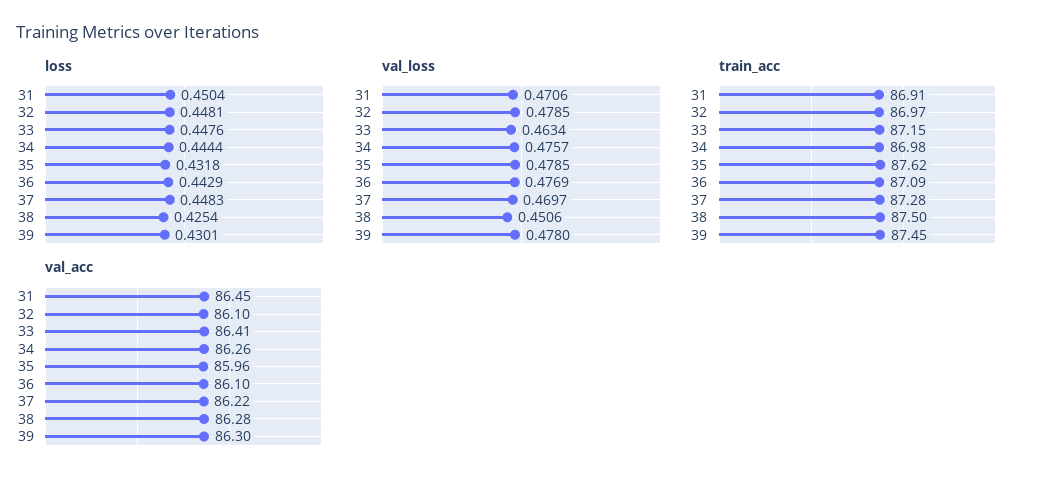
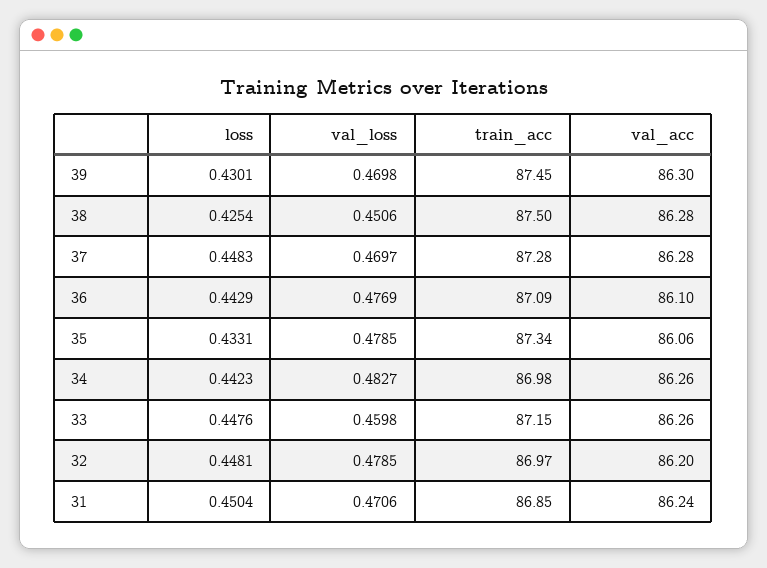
  {
    "loss": {
      "31": 0.4504,
      "32": 0.4481,
      "33": 0.4476,
-     "34": 0.4444,
+     "34": 0.4423,
-     "35": 0.4318,
+     "35": 0.4331,
      "36": 0.4429,
      "37": 0.4483,
      "38": 0.4254,
      "39": 0.4301
    },
    "val_loss": {
      "31": 0.4706,
      "32": 0.4785,
-     "33": 0.4634,
+     "33": 0.4598,
-     "34": 0.4757,
+     "34": 0.4827,
      "35": 0.4785,
      "36": 0.4769,
      "37": 0.4697,
      "38": 0.4506,
-     "39": 0.478
+     "39": 0.4698
    },
    "train_acc": {
-     "31": 86.91,
+     "31": 86.85,
      "32": 86.97,
      "33": 87.15,
      "34": 86.98,
-     "35": 87.62,
+     "35": 87.34,
      "36": 87.09,
      "37": 87.28,
      "38": 87.5,
      "39": 87.45
    },
    "val_acc": {
-     "31": 86.45,
+     "31": 86.24,
-     "32": 86.1,
+     "32": 86.2,
-     "33": 86.41,
+     "33": 86.26,
      "34": 86.26,
-     "35": 85.96,
+     "35": 86.06,
      "36": 86.1,
-     "37": 86.22,
+     "37": 86.28,
      "38": 86.28,
      "39": 86.3
    }
  }

